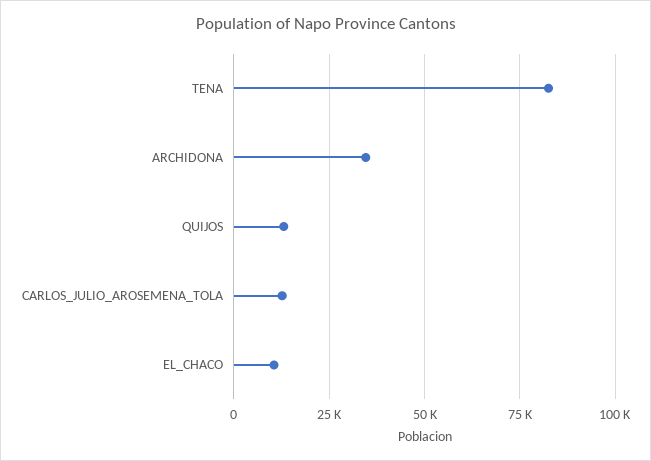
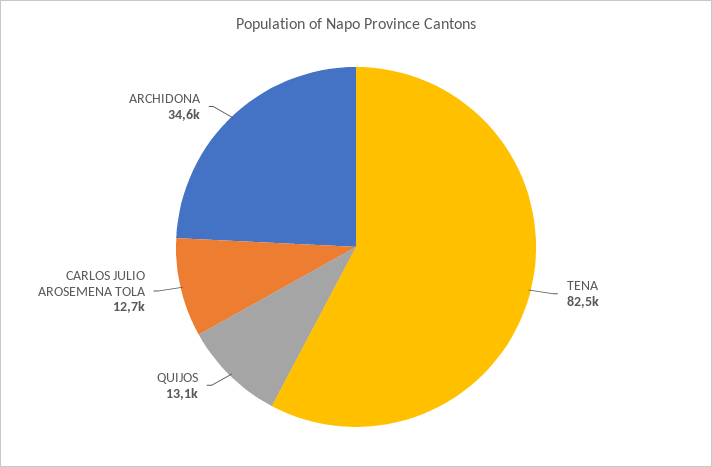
  {
    "TENA": 82500,
    "ARCHIDONA": 34600,
    "QUIJOS": 13100,
-   "CARLOS_JULIO_AROSEMENA_TOLA": 12700,
+   "CARLOS_JULIO_AROSEMENA_TOLA": 12700
-   "EL_CHACO": 10000
  }

